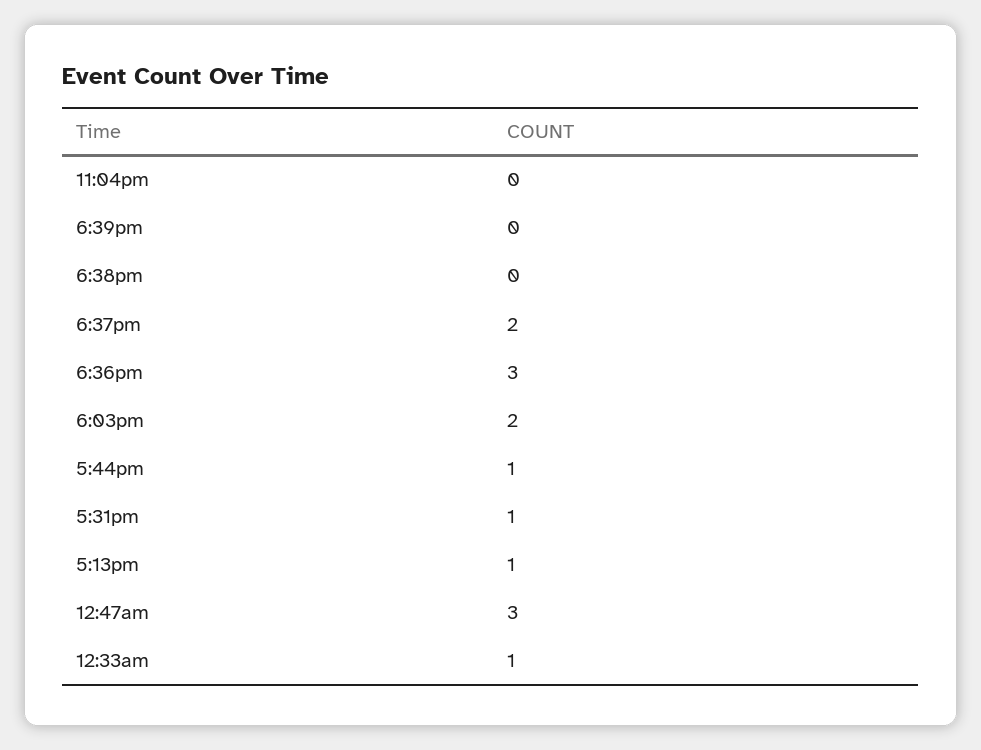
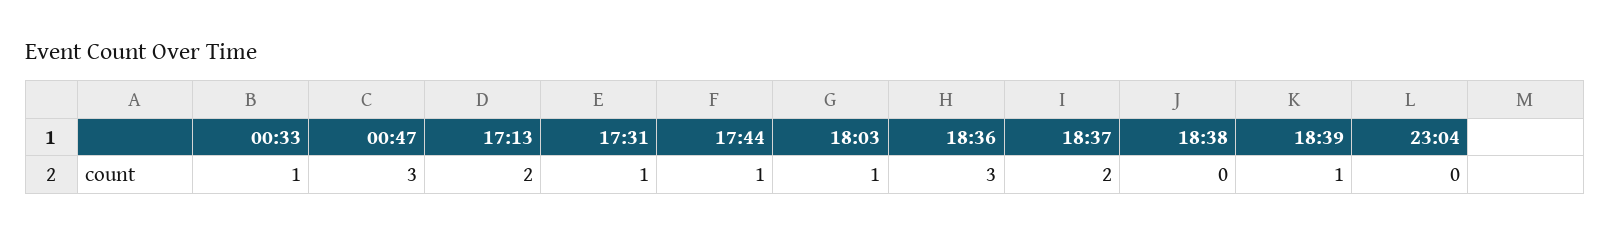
  {
    "11:04pm": 0,
-   "6:39pm": 0,
+   "6:39pm": 1,
    "6:38pm": 0,
    "6:37pm": 2,
    "6:36pm": 3,
-   "6:03pm": 2,
+   "6:03pm": 1,
    "5:44pm": 1,
    "5:31pm": 1,
-   "5:13pm": 1,
+   "5:13pm": 2,
    "12:47am": 3,
    "12:33am": 1
  }

